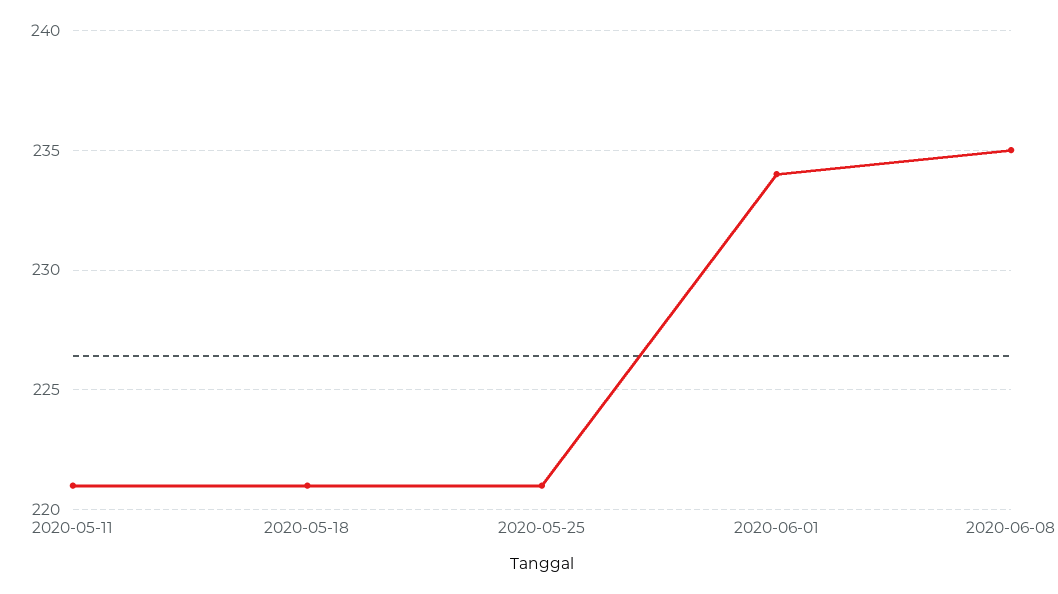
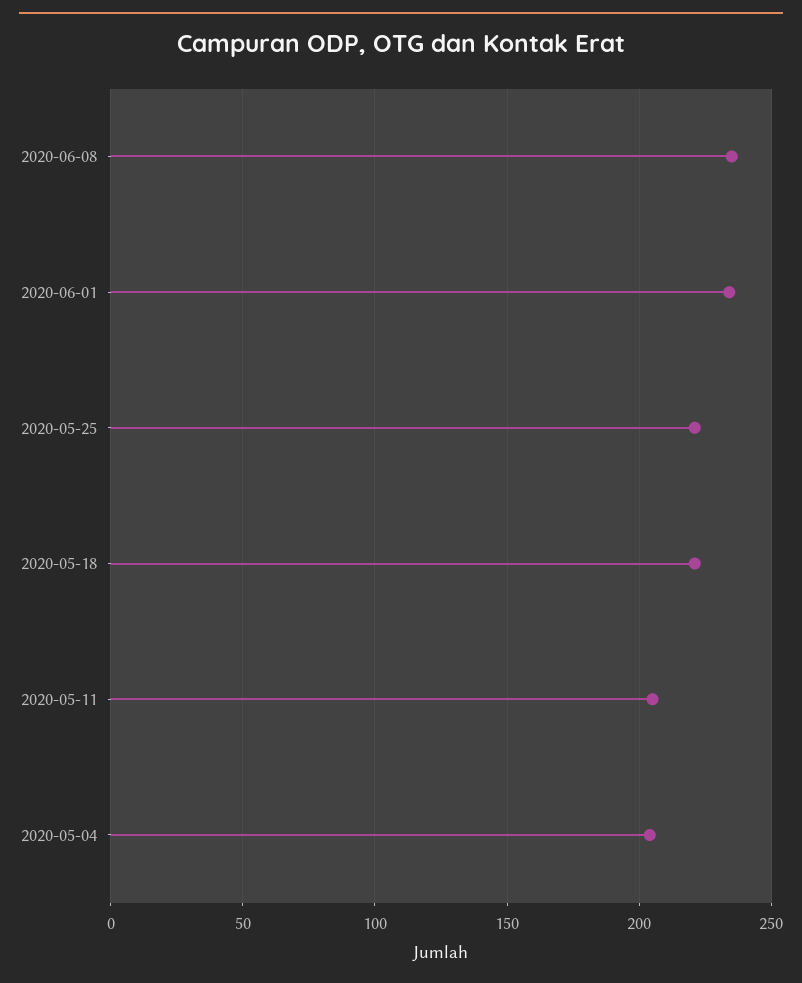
  {
-   "2020-05-11": 221,
+   "2020-05-11": 205,
    "2020-05-18": 221,
    "2020-05-25": 221,
    "2020-06-01": 234,
-   "2020-06-08": 235
+   "2020-06-08": 235,
+   "2020-05-04": 205
  }

